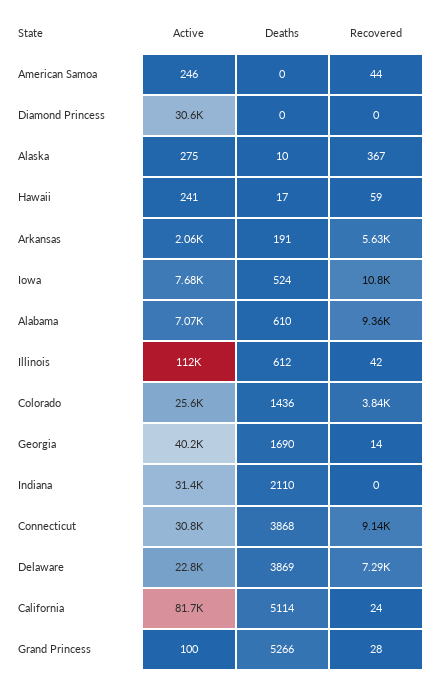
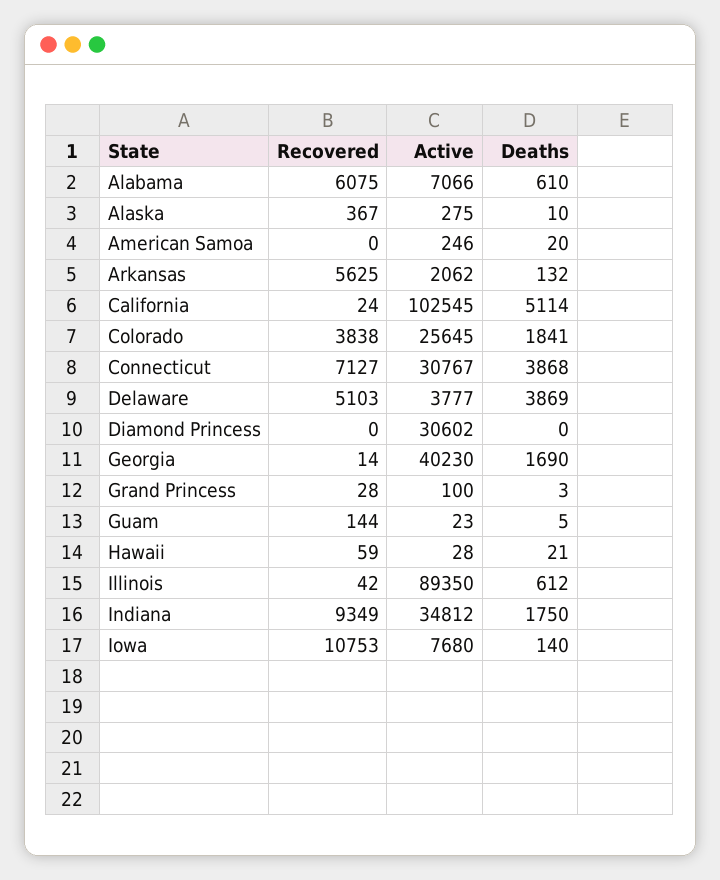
  {
    "Active": {
      "American Samoa": 246,
      "Diamond Princess": 30602,
      "Alaska": 275,
-     "Hawaii": 241,
+     "Hawaii": 28,
      "Arkansas": 2062,
      "Iowa": 7680,
      "Alabama": 7066,
-     "Illinois": 112000,
+     "Illinois": 89350,
      "Colorado": 25645,
      "Georgia": 40230,
-     "Indiana": 31400,
+     "Indiana": 34812,
      "Connecticut": 30767,
-     "Delaware": 22800,
+     "Delaware": 3777,
-     "California": 81700,
+     "California": 102545,
-     "Grand Princess": 100
+     "Grand Princess": 100,
+     "Guam": 23
    },
    "Deaths": {
-     "American Samoa": 0,
+     "American Samoa": 20,
      "Diamond Princess": 0,
      "Alaska": 10,
-     "Hawaii": 17,
+     "Hawaii": 21,
-     "Arkansas": 191,
+     "Arkansas": 132,
-     "Iowa": 524,
+     "Iowa": 140,
      "Alabama": 610,
      "Illinois": 612,
-     "Colorado": 1436,
+     "Colorado": 1841,
      "Georgia": 1690,
-     "Indiana": 2110,
+     "Indiana": 1750,
      "Connecticut": 3868,
      "Delaware": 3869,
      "California": 5114,
-     "Grand Princess": 5266
+     "Grand Princess": 3,
+     "Guam": 5
    },
    "Recovered": {
-     "American Samoa": 44,
+     "American Samoa": 0,
      "Diamond Princess": 0,
      "Alaska": 367,
      "Hawaii": 59,
      "Arkansas": 5625,
      "Iowa": 10753,
-     "Alabama": 9360,
+     "Alabama": 6075,
      "Illinois": 42,
      "Colorado": 3838,
      "Georgia": 14,
-     "Indiana": 0,
+     "Indiana": 9349,
-     "Connecticut": 9140,
+     "Connecticut": 7127,
-     "Delaware": 7290,
+     "Delaware": 5103,
      "California": 24,
-     "Grand Princess": 28
+     "Grand Princess": 28,
+     "Guam": 144
    }
  }

